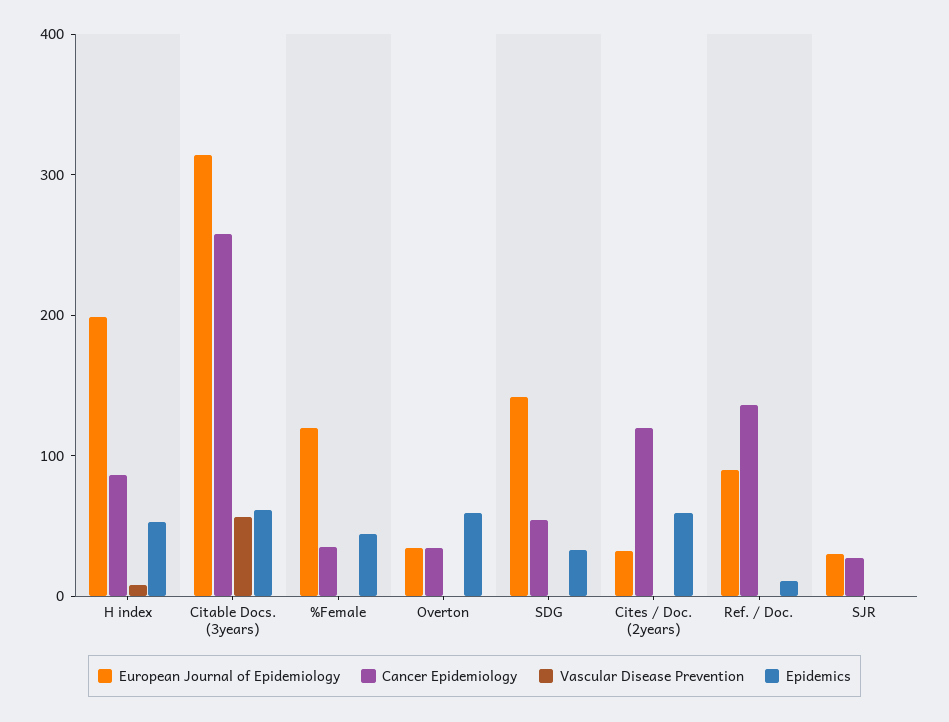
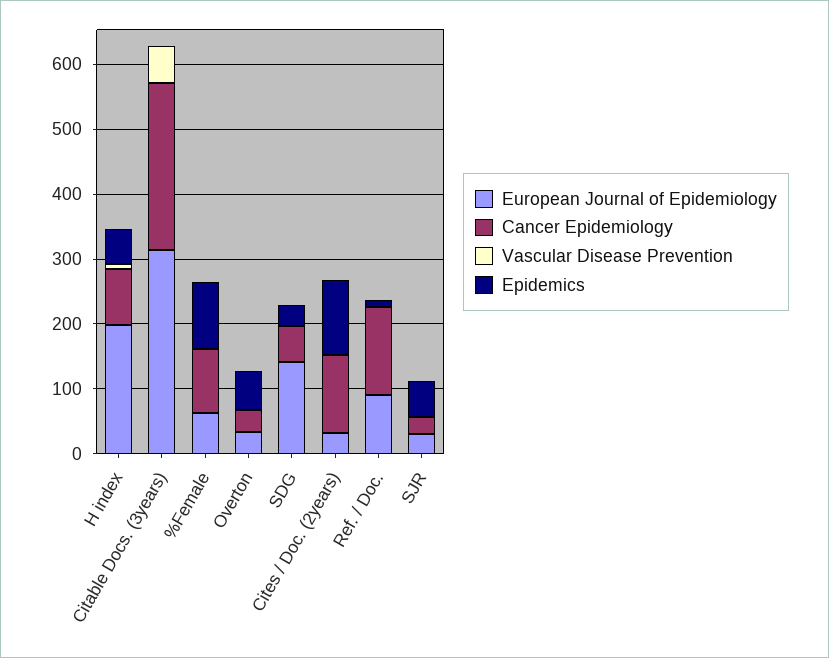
  {
    "European Journal of Epidemiology": {
      "H index": 200,
      "Citable Docs. (3years)": 320,
-     "%Female": 120,
+     "%Female": 60,
      "Overton": 40,
      "SDG": 140,
      "Cites / Doc. (2years)": 40,
      "Ref. / Doc.": 100,
      "SJR": 40
    },
    "Cancer Epidemiology": {
      "H index": 80,
      "Citable Docs. (3years)": 260,
-     "%Female": 40,
+     "%Female": 100,
      "Overton": 40,
      "SDG": 60,
      "Cites / Doc. (2years)": 120,
      "Ref. / Doc.": 140,
      "SJR": 20
    },
    "Vascular Disease Prevention": {
      "H index": 0,
      "Citable Docs. (3years)": 60,
      "%Female": 0,
      "Overton": 0,
      "SDG": 0,
      "Cites / Doc. (2years)": 0,
      "Ref. / Doc.": 0,
      "SJR": 0
    },
    "Epidemics": {
      "H index": 60,
-     "Citable Docs. (3years)": 60,
+     "Citable Docs. (3years)": 0,
-     "%Female": 40,
+     "%Female": 100,
      "Overton": 60,
      "SDG": 40,
-     "Cites / Doc. (2years)": 60,
+     "Cites / Doc. (2years)": 120,
      "Ref. / Doc.": 20,
-     "SJR": 0
+     "SJR": 60
    }
  }

